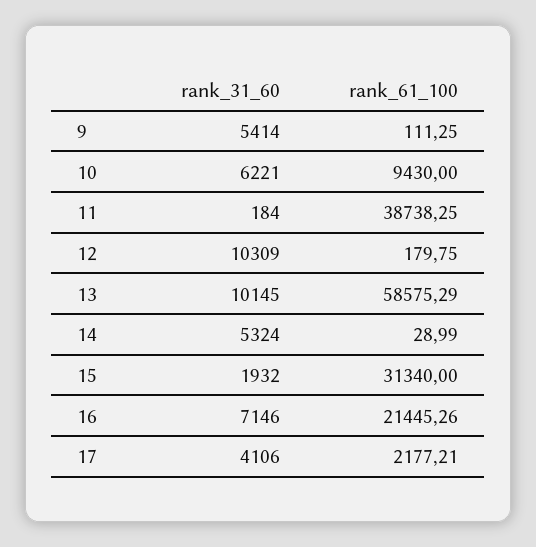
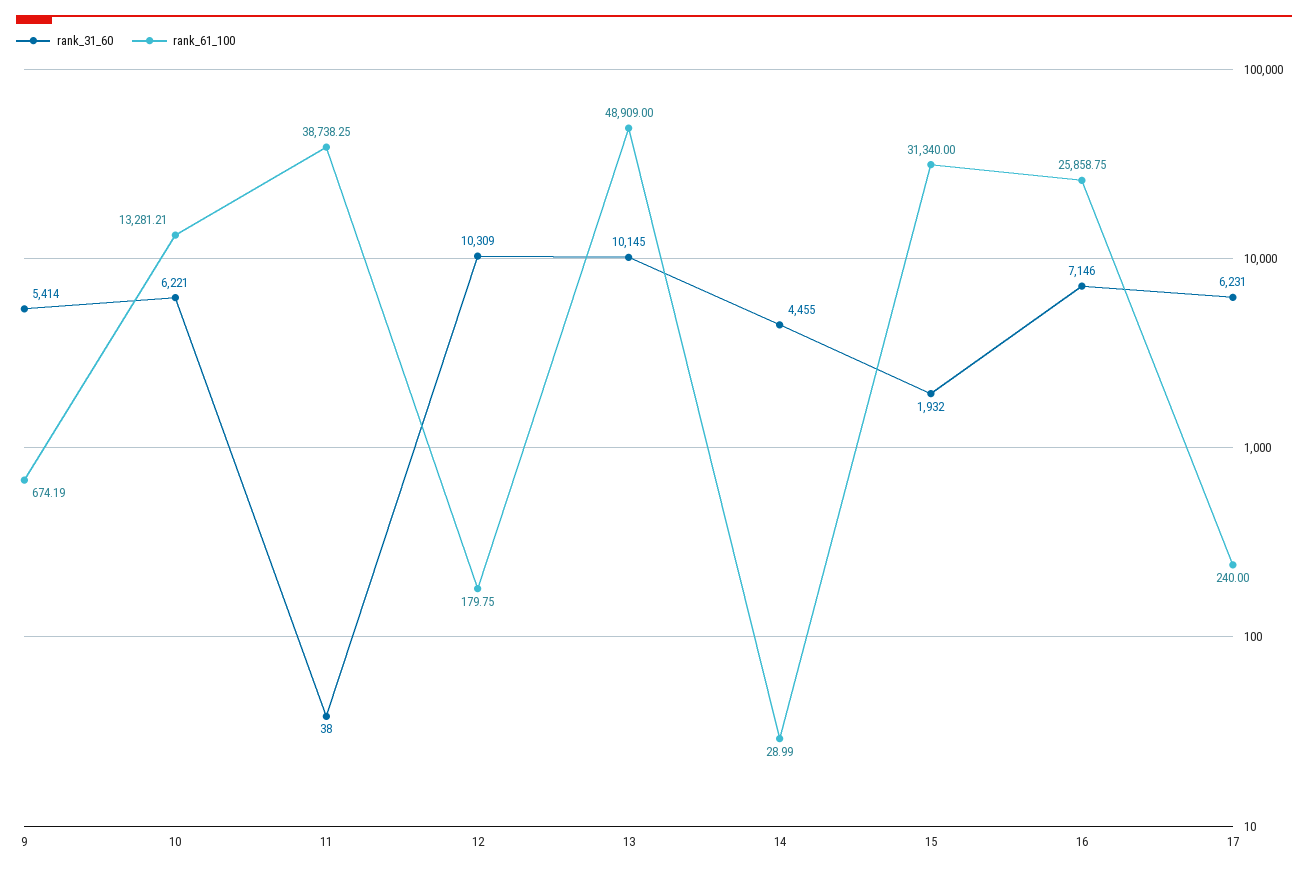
  {
    "rank_31_60": {
      "9": 5414,
      "10": 6221,
-     "11": 184,
+     "11": 38,
      "12": 10309,
      "13": 10145,
-     "14": 5324,
+     "14": 4455,
      "15": 1932,
      "16": 7146,
-     "17": 4106
+     "17": 6231
    },
    "rank_61_100": {
-     "9": 111.25,
+     "9": 674.19,
-     "10": 9430,
+     "10": 13281.21,
      "11": 38738.25,
      "12": 179.75,
-     "13": 58575.29,
+     "13": 48909,
      "14": 28.99,
      "15": 31340,
-     "16": 21445.26,
+     "16": 25858.75,
-     "17": 2177.21
+     "17": 240
    }
  }

